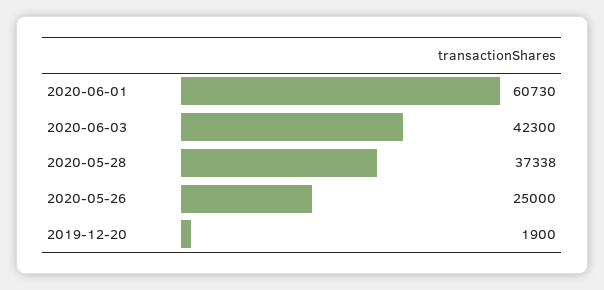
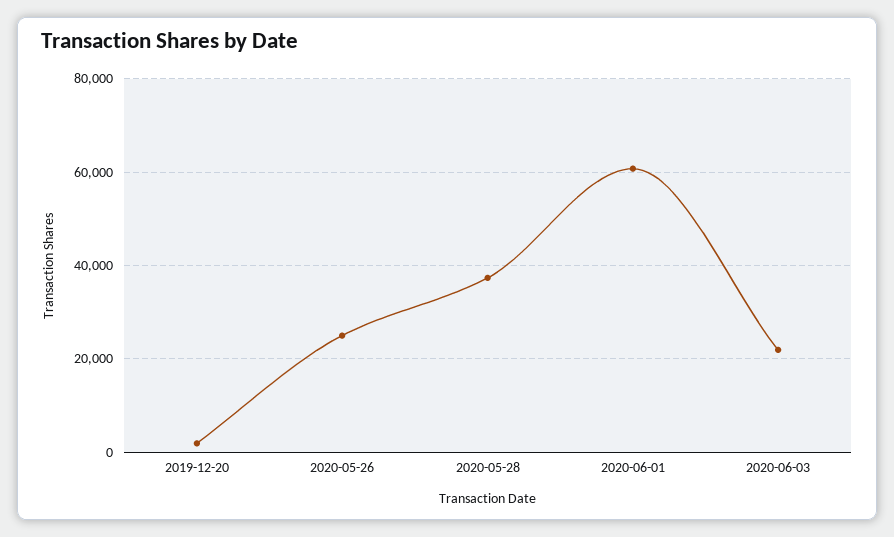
  {
    "2020-06-01": 60730,
-   "2020-06-03": 42300,
+   "2020-06-03": 22000,
    "2020-05-28": 37338,
    "2020-05-26": 25000,
    "2019-12-20": 1900
  }

